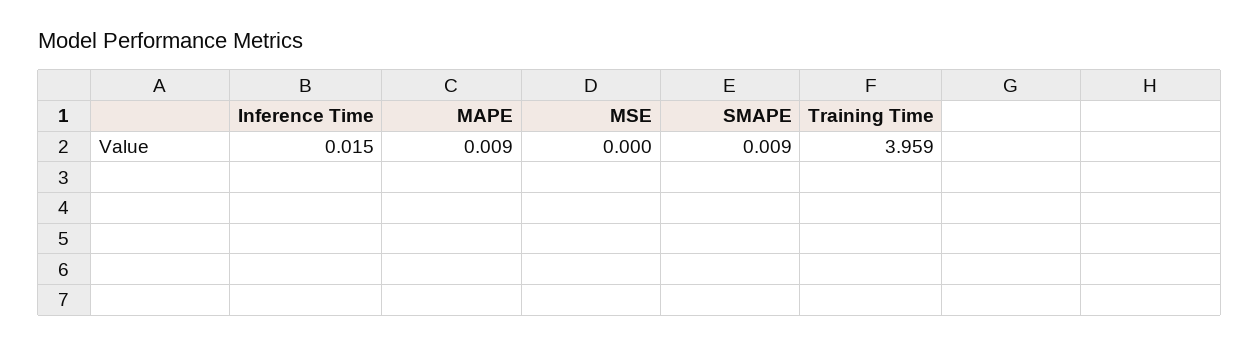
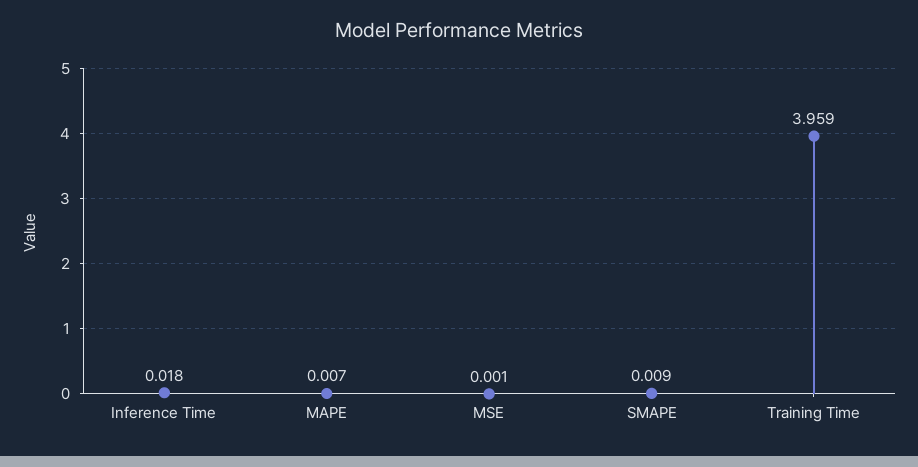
  {
-   "Inference Time": 0.015,
+   "Inference Time": 0.018,
-   "MAPE": 0.009,
+   "MAPE": 0.007,
-   "MSE": 0,
+   "MSE": 0.001,
    "SMAPE": 0.009,
    "Training Time": 3.959
  }

